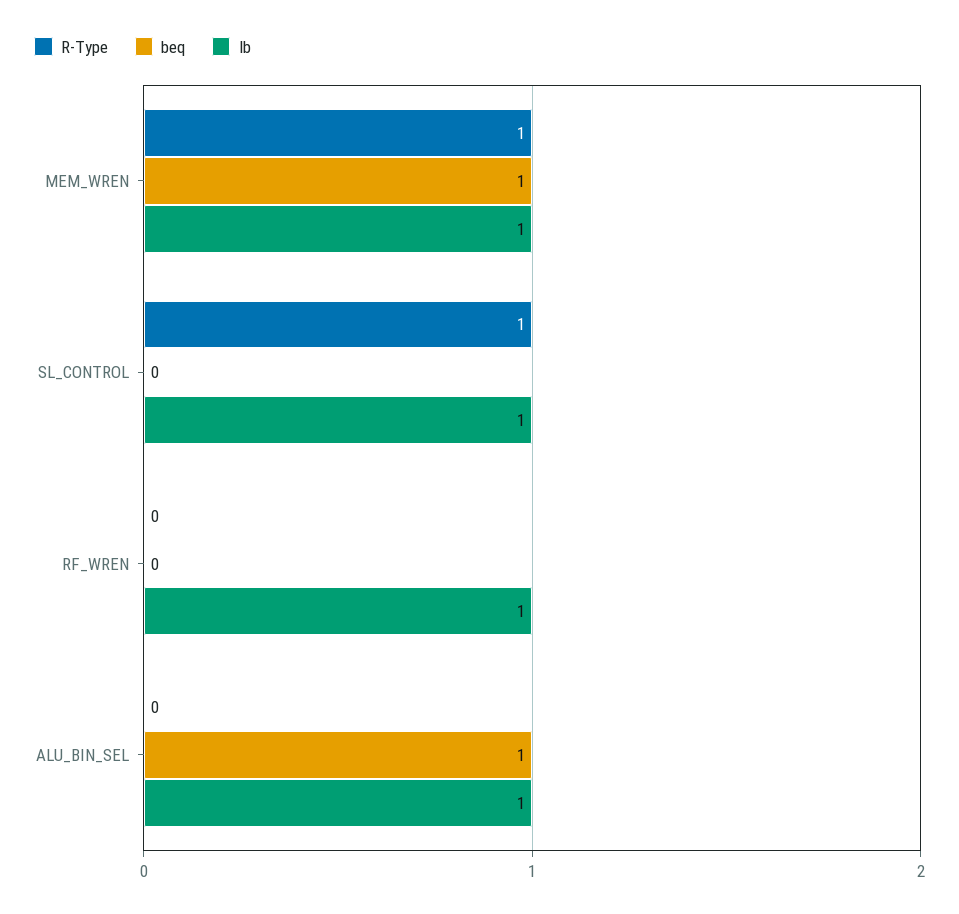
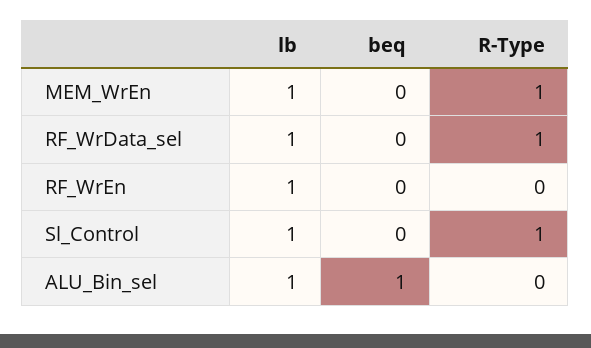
  {
    "R-Type": {
      "MEM_WREN": 1,
      "SL_CONTROL": 1,
      "RF_WREN": 0,
-     "ALU_BIN_SEL": 0
+     "ALU_BIN_SEL": 0,
+     "RF_WrData_sel": 1
    },
    "beq": {
-     "MEM_WREN": 1,
+     "MEM_WREN": 0,
      "SL_CONTROL": 0,
      "RF_WREN": 0,
-     "ALU_BIN_SEL": 1
+     "ALU_BIN_SEL": 1,
+     "RF_WrData_sel": 0
    },
    "lb": {
      "MEM_WREN": 1,
      "SL_CONTROL": 1,
      "RF_WREN": 1,
-     "ALU_BIN_SEL": 1
+     "ALU_BIN_SEL": 1,
+     "RF_WrData_sel": 1
    }
  }

